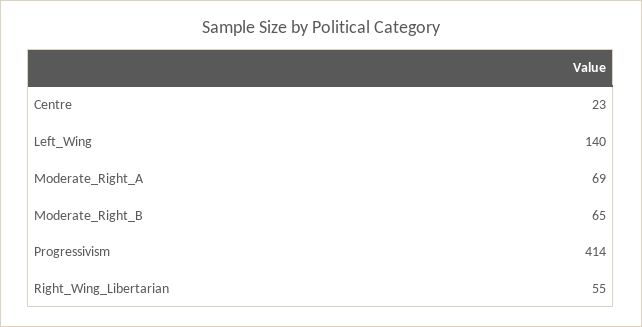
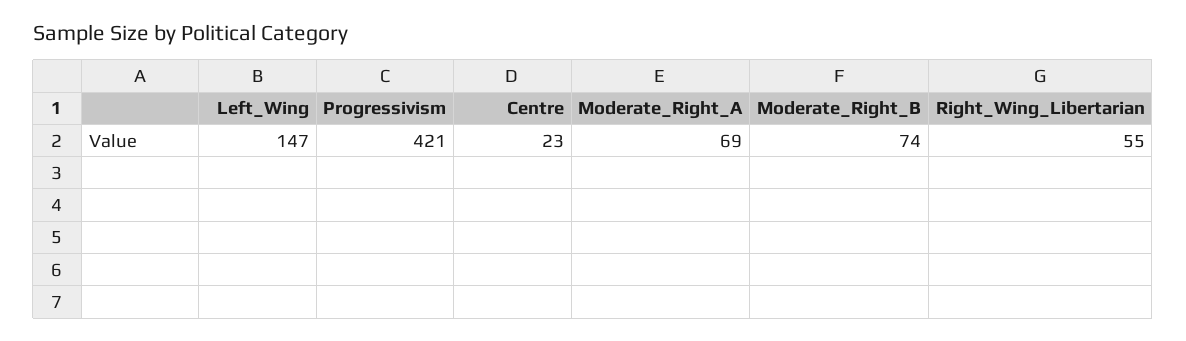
  {
    "Centre": 23,
-   "Left_Wing": 140,
+   "Left_Wing": 147,
    "Moderate_Right_A": 69,
-   "Moderate_Right_B": 65,
+   "Moderate_Right_B": 74,
-   "Progressivism": 414,
+   "Progressivism": 421,
    "Right_Wing_Libertarian": 55
  }

